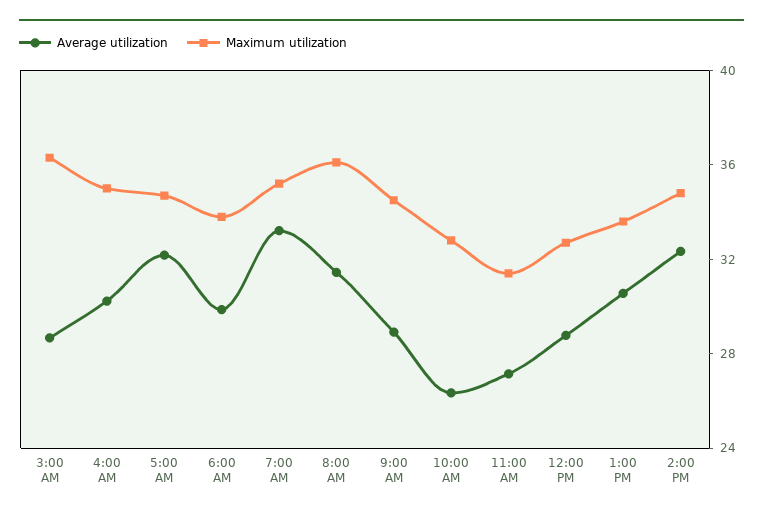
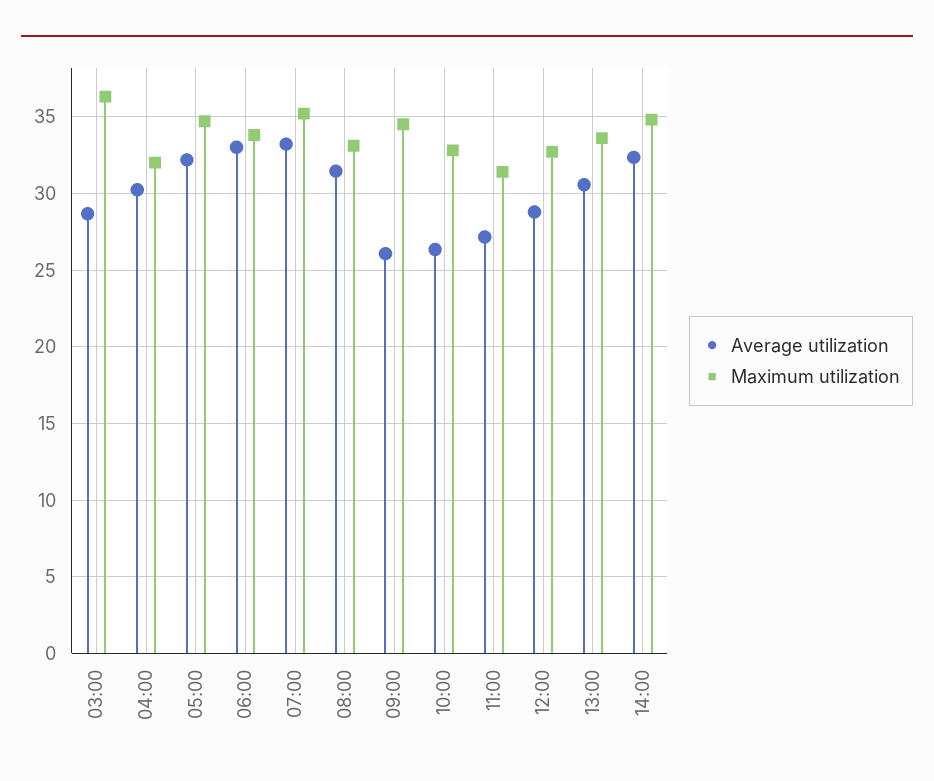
  {
    "Average utilization": {
      "3:00 AM": 28.5,
      "4:00 AM": 30,
      "5:00 AM": 32,
-     "6:00 AM": 30,
+     "6:00 AM": 33,
      "7:00 AM": 33,
      "8:00 AM": 31.5,
-     "9:00 AM": 29,
+     "9:00 AM": 26,
      "10:00 AM": 26.5,
      "11:00 AM": 27,
      "12:00 PM": 29,
      "1:00 PM": 30.5,
      "2:00 PM": 32.5
    },
    "Maximum utilization": {
      "3:00 AM": 36.5,
-     "4:00 AM": 35,
+     "4:00 AM": 32,
      "5:00 AM": 34.5,
      "6:00 AM": 34,
      "7:00 AM": 35,
-     "8:00 AM": 36,
+     "8:00 AM": 33,
      "9:00 AM": 34.5,
      "10:00 AM": 33,
      "11:00 AM": 31.5,
      "12:00 PM": 32.5,
      "1:00 PM": 33.5,
      "2:00 PM": 35
    }
  }

